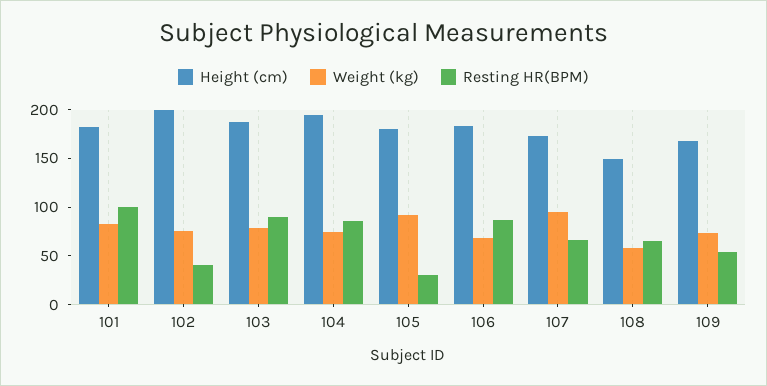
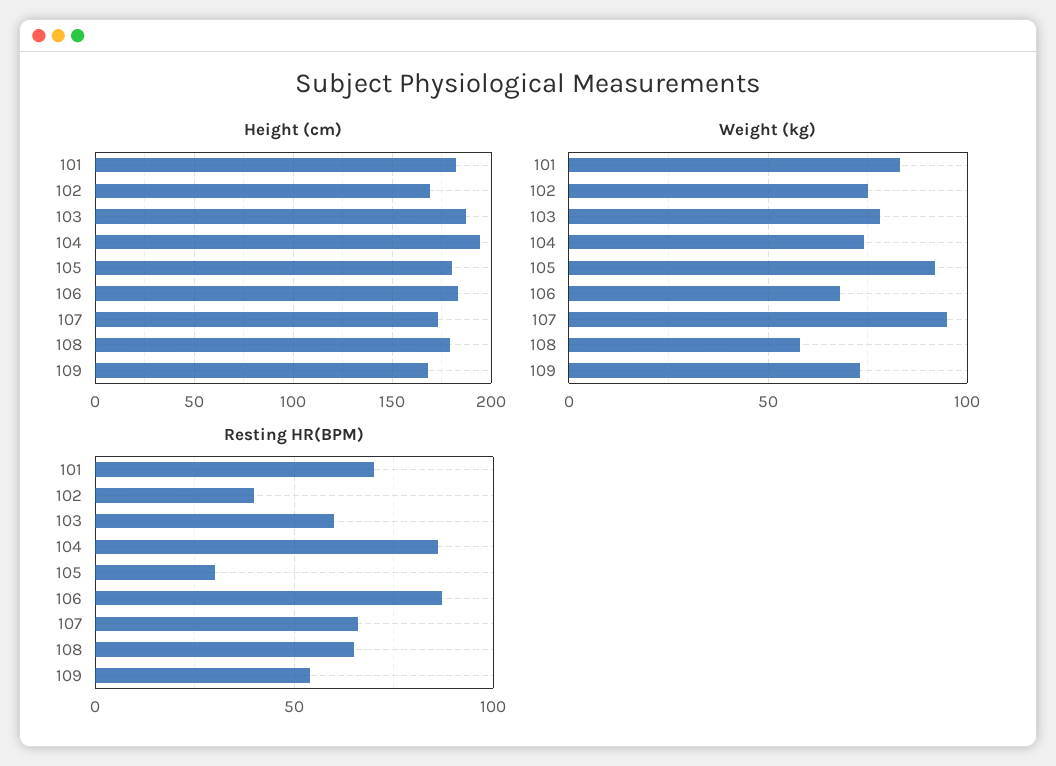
  {
    "Height (cm)": {
      "101": 180,
-     "102": 200,
+     "102": 170,
      "103": 185,
      "104": 195,
      "105": 180,
      "106": 185,
      "107": 175,
-     "108": 150,
+     "108": 180,
      "109": 170
    },
    "Weight (kg)": {
      "101": 85,
      "102": 75,
      "103": 80,
      "104": 75,
      "105": 90,
      "106": 70,
      "107": 95,
      "108": 60,
      "109": 75
    },
    "Resting HR(BPM)": {
-     "101": 100,
+     "101": 70,
      "102": 40,
-     "103": 90,
+     "103": 60,
      "104": 85,
      "105": 30,
      "106": 85,
      "107": 65,
      "108": 65,
      "109": 55
    }
  }

